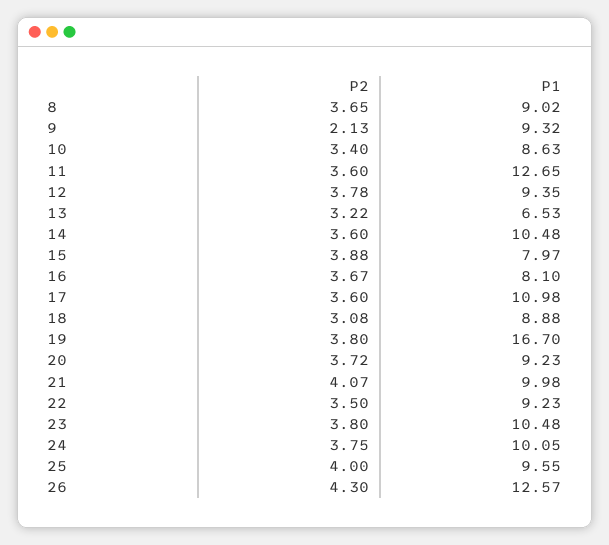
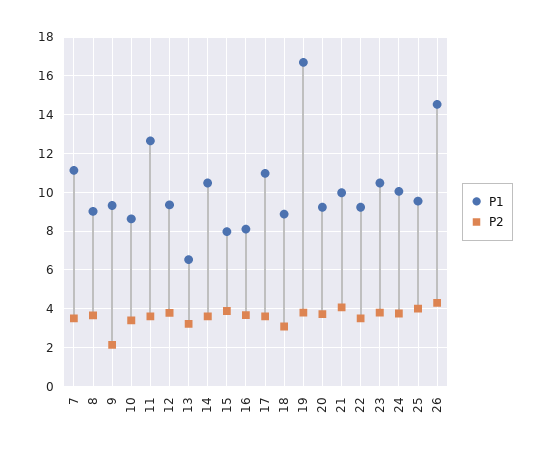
  {
    "P2": {
      "8": 3.65,
      "9": 2.13,
      "10": 3.4,
      "11": 3.6,
      "12": 3.78,
      "13": 3.22,
      "14": 3.6,
      "15": 3.88,
      "16": 3.67,
      "17": 3.6,
      "18": 3.08,
      "19": 3.8,
      "20": 3.72,
      "21": 4.07,
      "22": 3.5,
      "23": 3.8,
      "24": 3.75,
      "25": 4,
-     "26": 4.3
+     "26": 4.3,
+     "7": 3.5
    },
    "P1": {
      "8": 9.02,
      "9": 9.32,
      "10": 8.63,
      "11": 12.65,
      "12": 9.35,
      "13": 6.53,
      "14": 10.48,
      "15": 7.97,
      "16": 8.1,
      "17": 10.98,
      "18": 8.88,
      "19": 16.7,
      "20": 9.23,
      "21": 9.98,
      "22": 9.23,
      "23": 10.48,
      "24": 10.05,
      "25": 9.55,
-     "26": 12.57
+     "26": 14.5,
+     "7": 11
    }
  }

